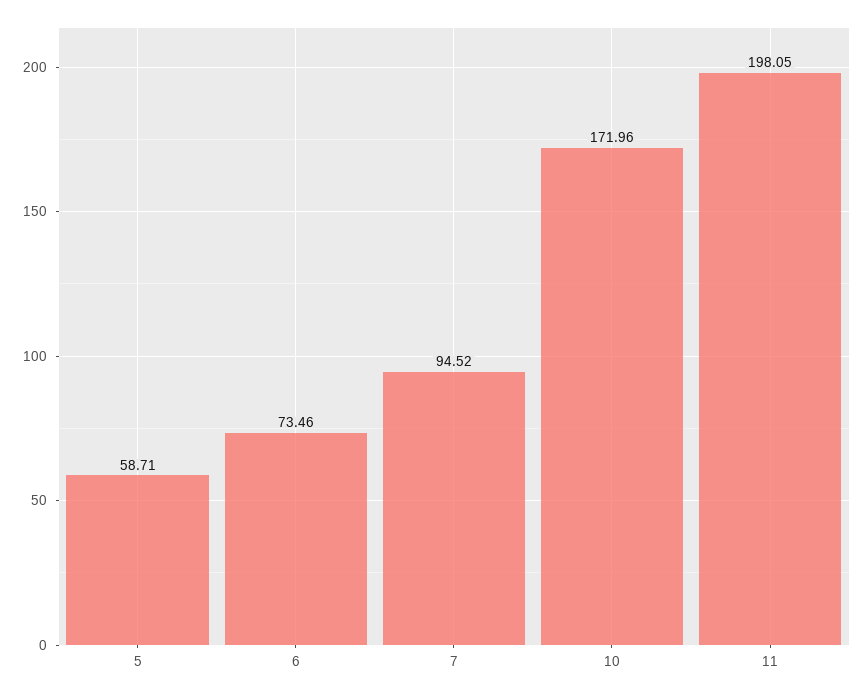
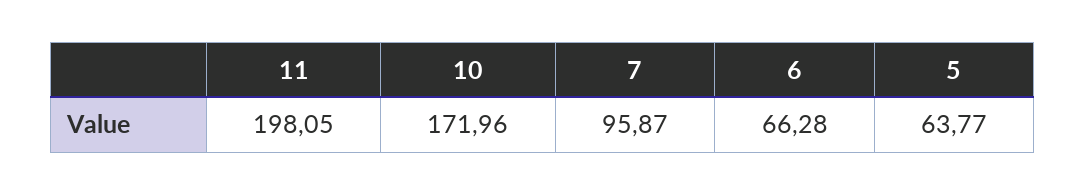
  {
-   "5": 58.71,
+   "5": 63.77,
-   "6": 73.46,
+   "6": 66.28,
-   "7": 94.52,
+   "7": 95.87,
    "10": 171.96,
    "11": 198.05
  }

